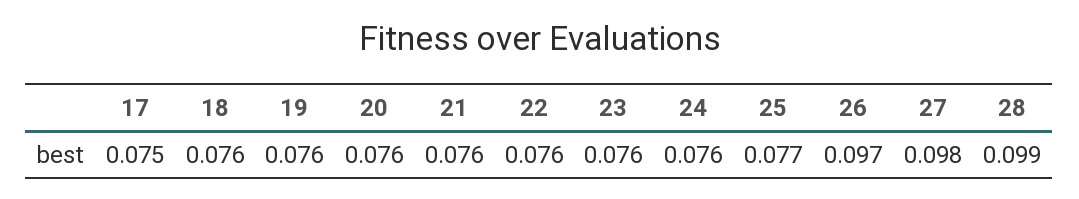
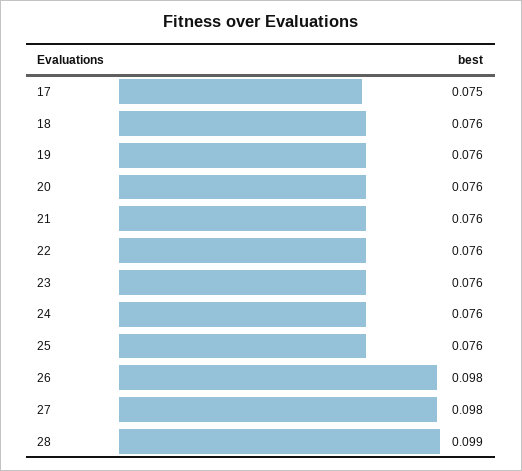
  {
    "17": 0.075,
    "18": 0.076,
    "19": 0.076,
    "20": 0.076,
    "21": 0.076,
    "22": 0.076,
    "23": 0.076,
    "24": 0.076,
-   "25": 0.077,
+   "25": 0.076,
-   "26": 0.097,
+   "26": 0.098,
    "27": 0.098,
    "28": 0.099
  }

